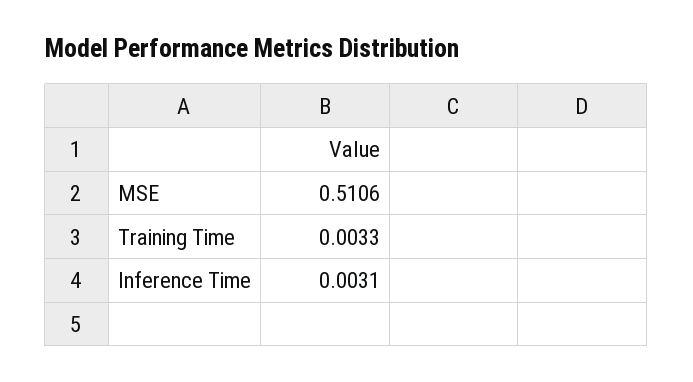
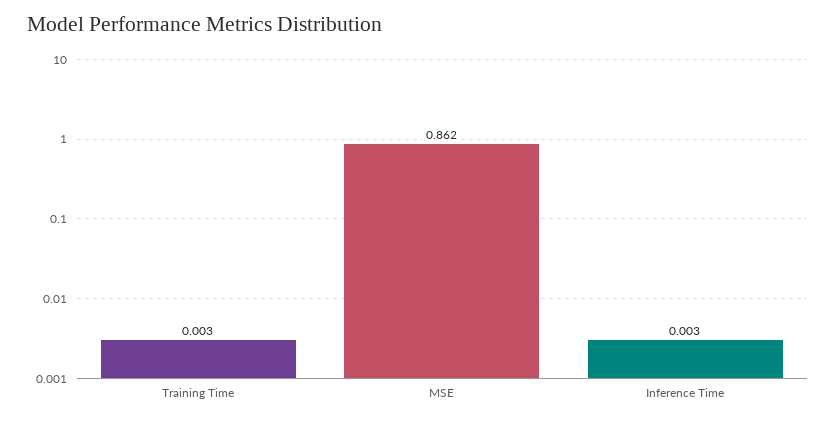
  {
-   "MSE": 0.5106,
+   "MSE": 0.862,
    "Training Time": 0.0033,
    "Inference Time": 0.0031
  }

